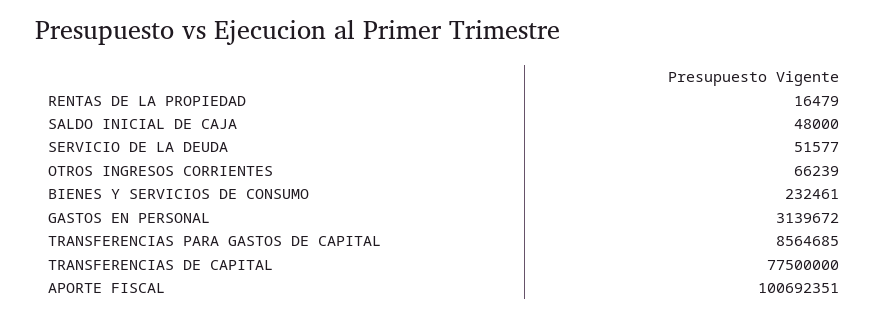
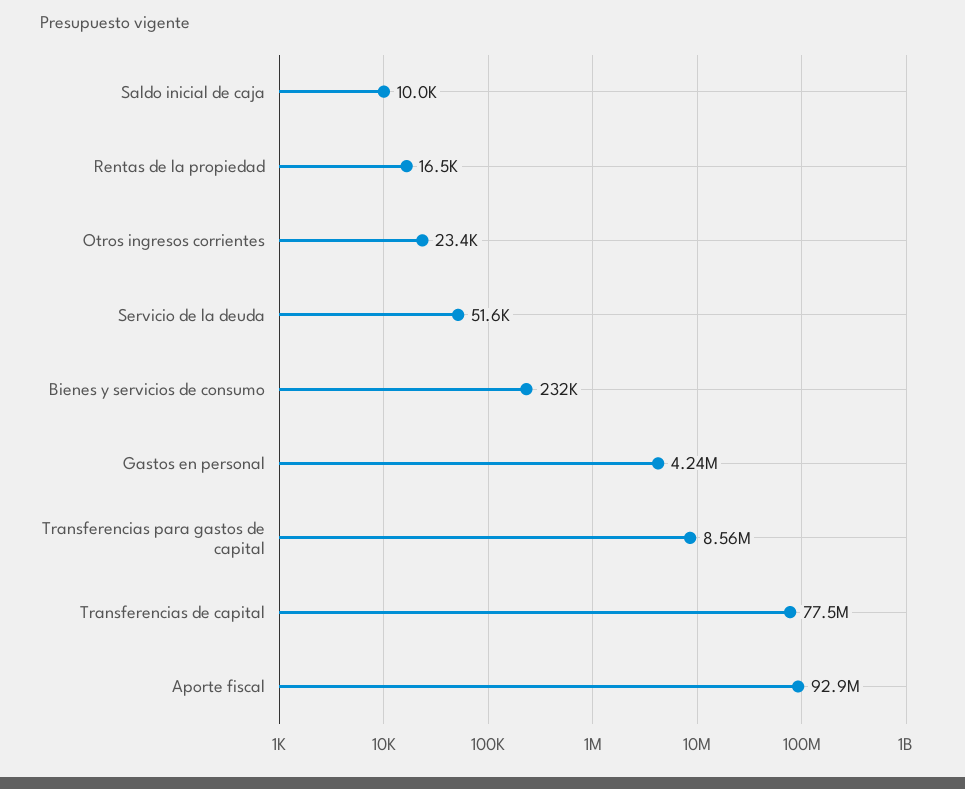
  {
    "RENTAS DE LA PROPIEDAD": 16479,
-   "SALDO INICIAL DE CAJA": 48000,
+   "SALDO INICIAL DE CAJA": 10000,
    "SERVICIO DE LA DEUDA": 51577,
-   "OTROS INGRESOS CORRIENTES": 66239,
+   "OTROS INGRESOS CORRIENTES": 23400,
    "BIENES Y SERVICIOS DE CONSUMO": 232461,
-   "GASTOS EN PERSONAL": 3139672,
+   "GASTOS EN PERSONAL": 4240000,
    "TRANSFERENCIAS PARA GASTOS DE CAPITAL": 8564685,
    "TRANSFERENCIAS DE CAPITAL": 77500000,
-   "APORTE FISCAL": 100692351
+   "APORTE FISCAL": 92900000
  }

